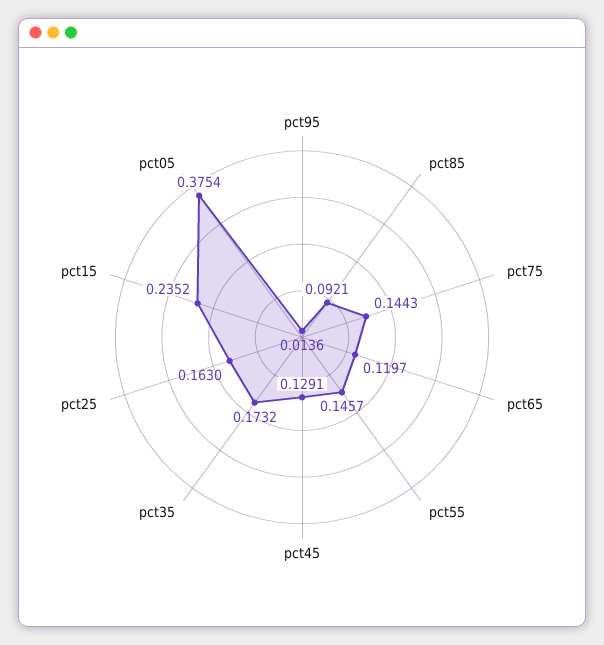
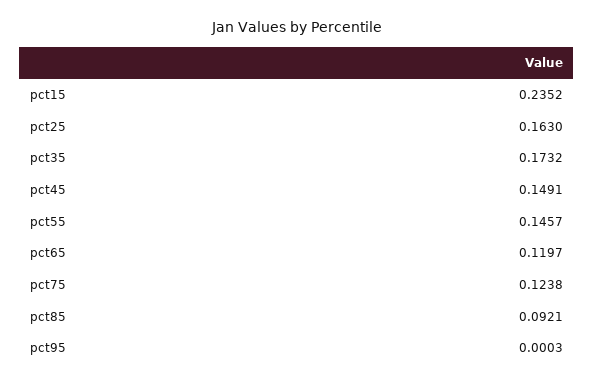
  {
-   "pct95": 0.0136,
+   "pct95": 0.0003,
    "pct85": 0.0921,
-   "pct75": 0.1443,
+   "pct75": 0.1238,
    "pct65": 0.1197,
    "pct55": 0.1457,
-   "pct45": 0.1291,
+   "pct45": 0.1491,
    "pct35": 0.1732,
    "pct25": 0.163,
-   "pct15": 0.2352,
+   "pct15": 0.2352
-   "pct05": 0.3754
  }

